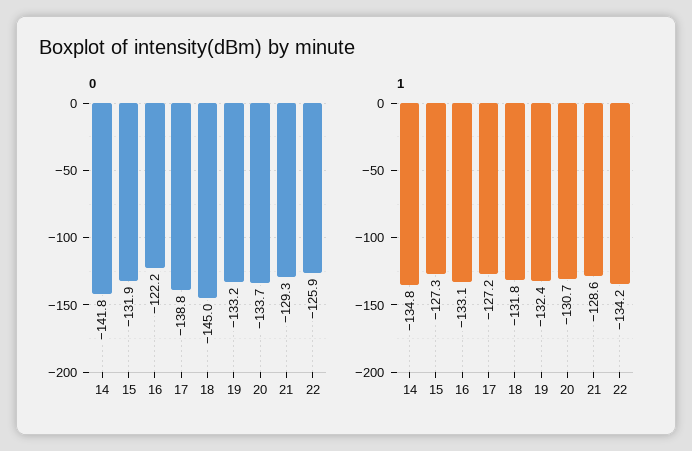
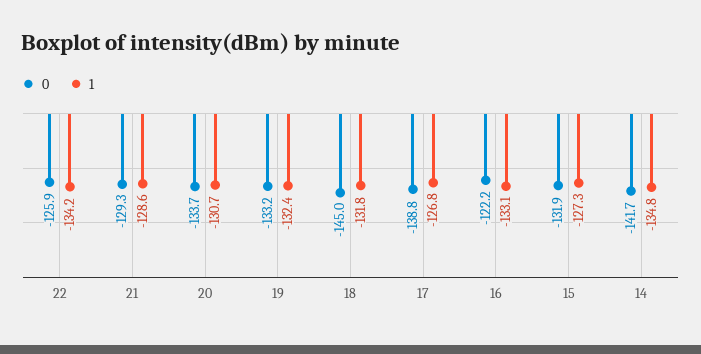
  {
    "0": {
-     "14": -141.8,
+     "14": -141.7,
      "15": -131.9,
      "16": -122.2,
      "17": -138.8,
      "18": -145,
      "19": -133.2,
      "20": -133.7,
      "21": -129.3,
      "22": -125.9
    },
    "1": {
      "14": -134.8,
      "15": -127.3,
      "16": -133.1,
-     "17": -127.2,
+     "17": -126.8,
      "18": -131.8,
      "19": -132.4,
      "20": -130.7,
      "21": -128.6,
      "22": -134.2
    }
  }

